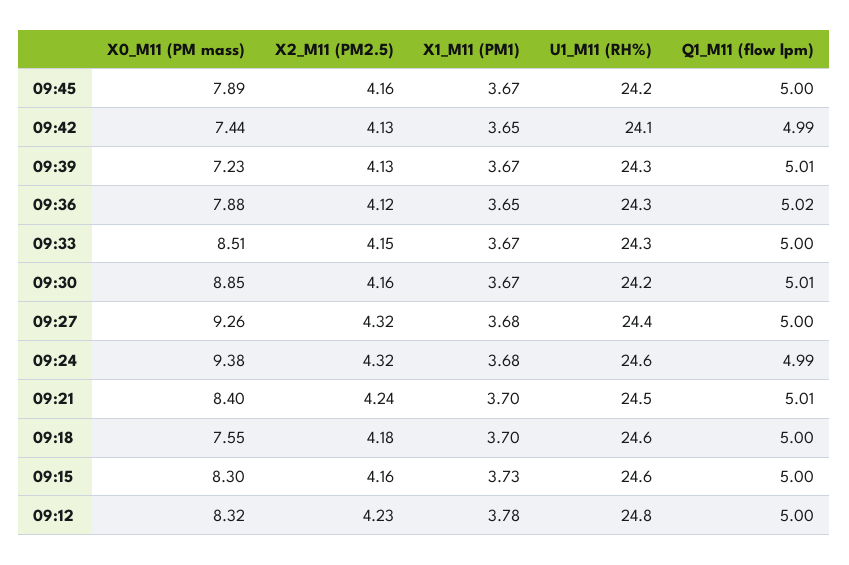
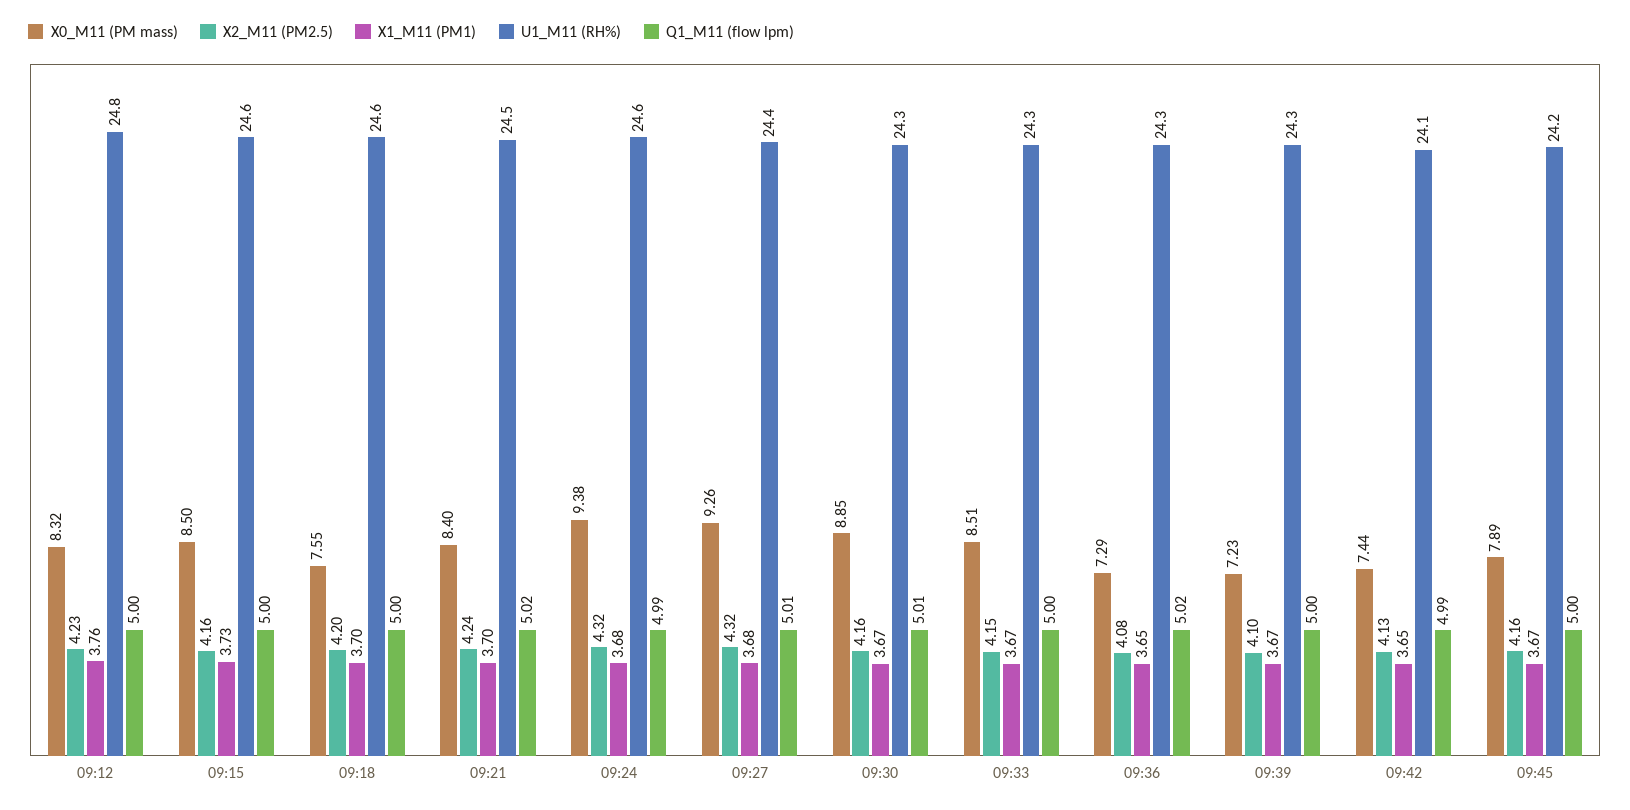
  {
    "X0_M11 (PM mass)": {
      "09:45": 7.89,
      "09:42": 7.44,
      "09:39": 7.23,
-     "09:36": 7.88,
+     "09:36": 7.29,
      "09:33": 8.51,
      "09:30": 8.85,
      "09:27": 9.26,
      "09:24": 9.38,
      "09:21": 8.4,
      "09:18": 7.55,
-     "09:15": 8.3,
+     "09:15": 8.5,
      "09:12": 8.32
    },
    "X2_M11 (PM2.5)": {
      "09:45": 4.16,
      "09:42": 4.13,
-     "09:39": 4.13,
+     "09:39": 4.1,
-     "09:36": 4.12,
+     "09:36": 4.08,
      "09:33": 4.15,
      "09:30": 4.16,
      "09:27": 4.32,
      "09:24": 4.32,
      "09:21": 4.24,
-     "09:18": 4.18,
+     "09:18": 4.2,
      "09:15": 4.16,
      "09:12": 4.23
    },
    "X1_M11 (PM1)": {
      "09:45": 3.67,
      "09:42": 3.65,
      "09:39": 3.67,
      "09:36": 3.65,
      "09:33": 3.67,
      "09:30": 3.67,
      "09:27": 3.68,
      "09:24": 3.68,
      "09:21": 3.7,
      "09:18": 3.7,
      "09:15": 3.73,
-     "09:12": 3.78
+     "09:12": 3.76
    },
    "U1_M11 (RH%)": {
      "09:45": 24.2,
      "09:42": 24.1,
      "09:39": 24.3,
      "09:36": 24.3,
      "09:33": 24.3,
-     "09:30": 24.2,
+     "09:30": 24.3,
      "09:27": 24.4,
      "09:24": 24.6,
      "09:21": 24.5,
      "09:18": 24.6,
      "09:15": 24.6,
      "09:12": 24.8
    },
    "Q1_M11 (flow lpm)": {
      "09:45": 5,
      "09:42": 4.99,
-     "09:39": 5.01,
+     "09:39": 5,
      "09:36": 5.02,
      "09:33": 5,
      "09:30": 5.01,
-     "09:27": 5,
+     "09:27": 5.01,
      "09:24": 4.99,
-     "09:21": 5.01,
+     "09:21": 5.02,
      "09:18": 5,
      "09:15": 5,
      "09:12": 5
    }
  }

